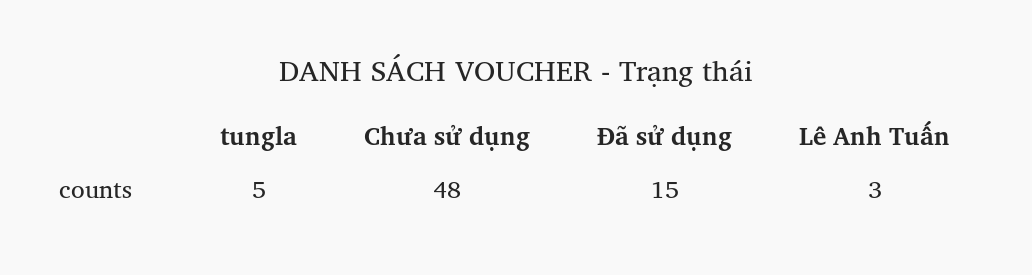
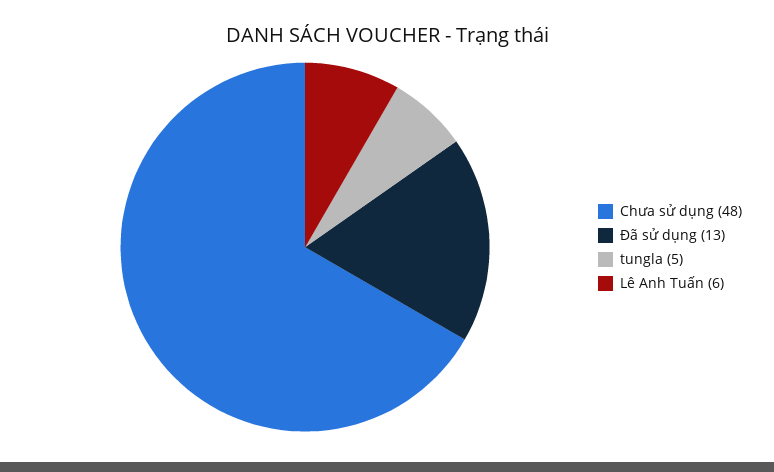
  {
    "tungla": 5,
    "Chưa sử dụng": 48,
-   "Đã sử dụng": 15,
+   "Đã sử dụng": 13,
-   "Lê Anh Tuấn": 3
+   "Lê Anh Tuấn": 6
  }

